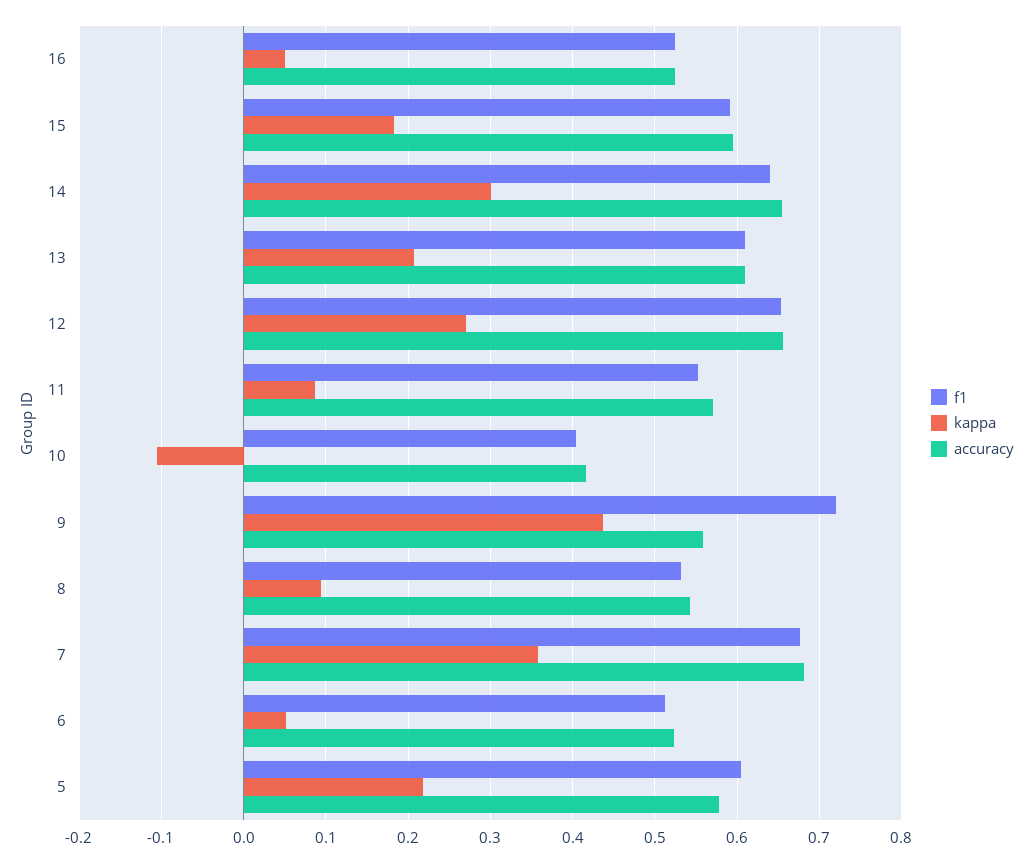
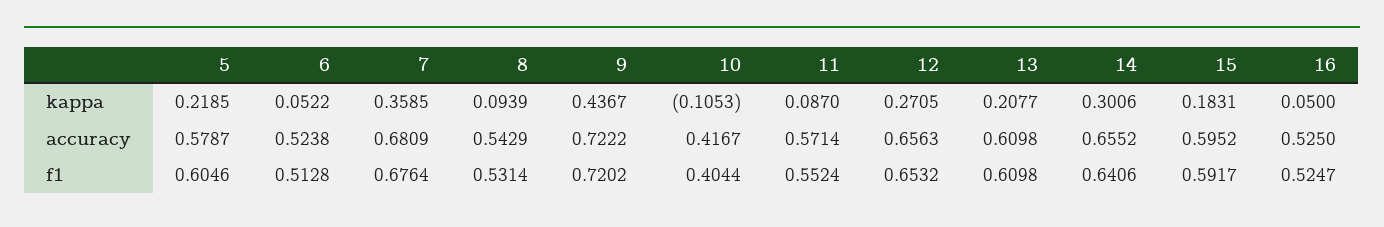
  {
    "f1": {
      "16": 0.5247,
      "15": 0.5917,
      "14": 0.6406,
      "13": 0.6098,
      "12": 0.6532,
      "11": 0.5524,
      "10": 0.4044,
      "9": 0.7202,
      "8": 0.5314,
      "7": 0.6764,
      "6": 0.5128,
      "5": 0.6046
    },
    "kappa": {
      "16": 0.05,
      "15": 0.1831,
      "14": 0.3006,
      "13": 0.2077,
      "12": 0.2705,
      "11": 0.087,
      "10": -0.1053,
      "9": 0.4367,
      "8": 0.0939,
      "7": 0.3585,
      "6": 0.0522,
      "5": 0.2185
    },
    "accuracy": {
      "16": 0.525,
      "15": 0.5952,
      "14": 0.6552,
      "13": 0.6098,
      "12": 0.6563,
      "11": 0.5714,
      "10": 0.4167,
-     "9": 0.56,
+     "9": 0.7222,
      "8": 0.5429,
      "7": 0.6809,
      "6": 0.5238,
      "5": 0.5787
    }
  }

